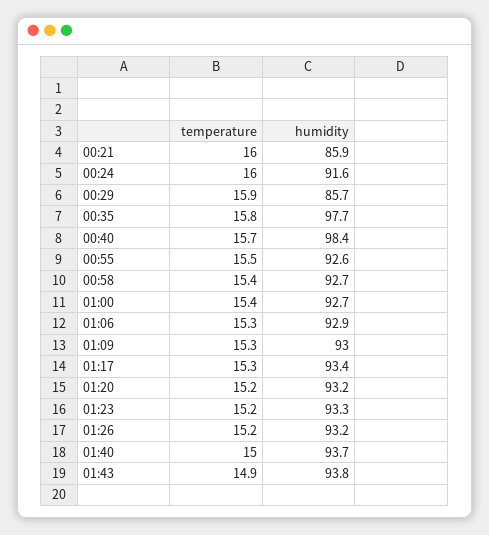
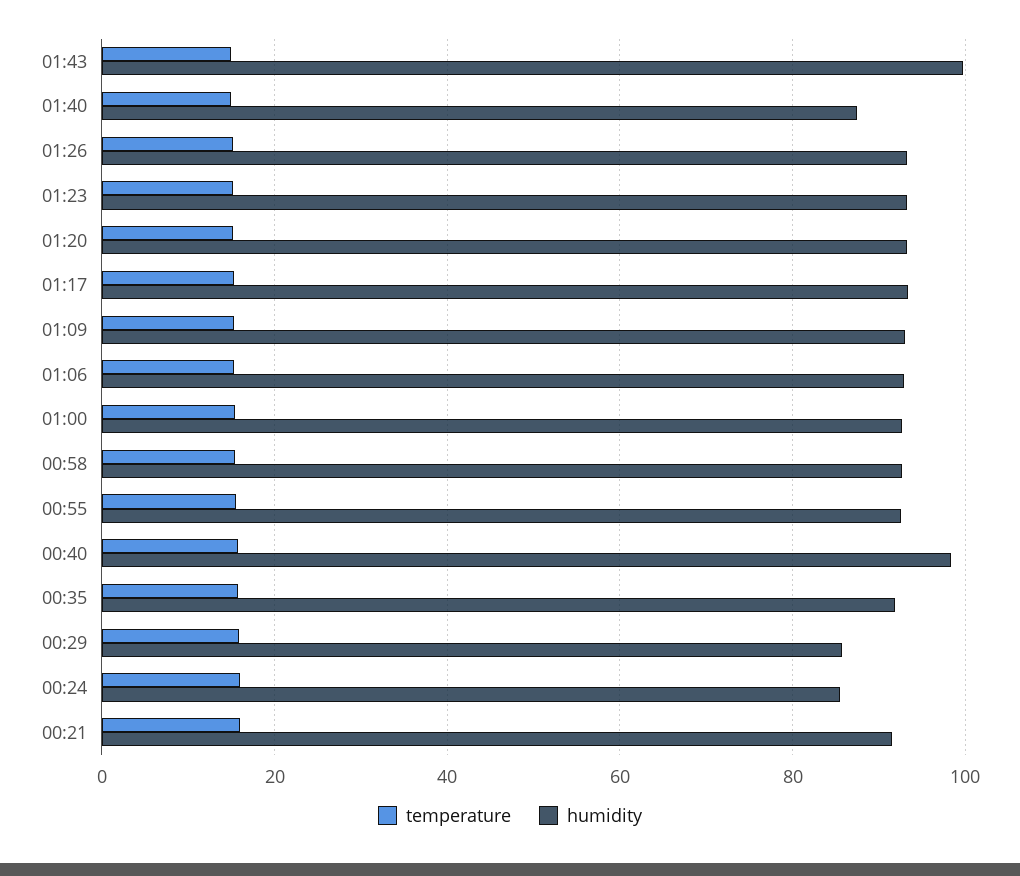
  {
    "temperature": {
      "00:21": 16,
      "00:24": 16,
      "00:29": 15.9,
      "00:35": 15.8,
      "00:40": 15.7,
      "00:55": 15.5,
      "00:58": 15.4,
      "01:00": 15.4,
      "01:06": 15.3,
      "01:09": 15.3,
      "01:17": 15.3,
      "01:20": 15.2,
      "01:23": 15.2,
      "01:26": 15.2,
      "01:40": 15,
      "01:43": 14.9
    },
    "humidity": {
-     "00:21": 85.9,
+     "00:21": 92,
-     "00:24": 91.6,
+     "00:24": 86,
      "00:29": 85.7,
-     "00:35": 97.7,
+     "00:35": 92,
      "00:40": 98.4,
      "00:55": 92.6,
      "00:58": 92.7,
      "01:00": 92.7,
      "01:06": 92.9,
      "01:09": 93,
      "01:17": 93.4,
      "01:20": 93.2,
      "01:23": 93.3,
      "01:26": 93.2,
-     "01:40": 93.7,
+     "01:40": 88,
-     "01:43": 93.8
+     "01:43": 100
    }
  }

